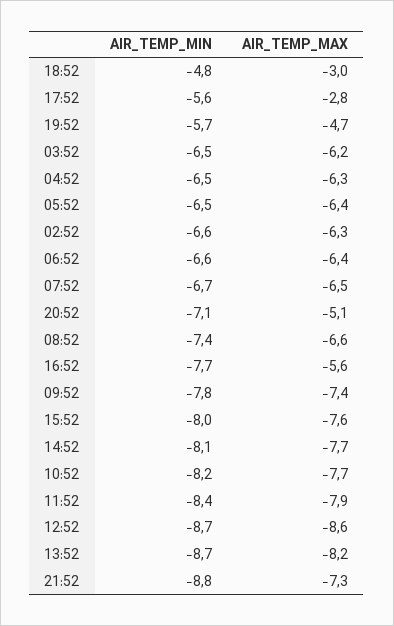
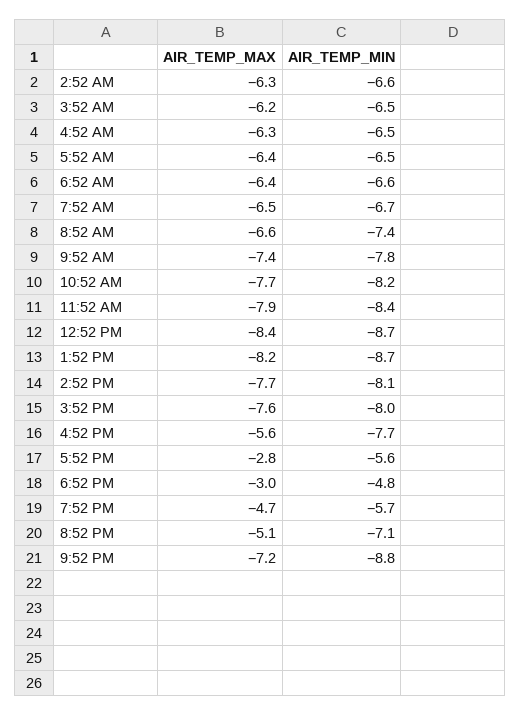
  {
    "AIR_TEMP_MIN": {
      "18:52": -4.8,
      "17:52": -5.6,
      "19:52": -5.7,
      "03:52": -6.5,
      "04:52": -6.5,
      "05:52": -6.5,
      "02:52": -6.6,
      "06:52": -6.6,
      "07:52": -6.7,
      "20:52": -7.1,
      "08:52": -7.4,
      "16:52": -7.7,
      "09:52": -7.8,
      "15:52": -8,
      "14:52": -8.1,
      "10:52": -8.2,
      "11:52": -8.4,
      "12:52": -8.7,
      "13:52": -8.7,
      "21:52": -8.8
    },
    "AIR_TEMP_MAX": {
      "18:52": -3,
      "17:52": -2.8,
      "19:52": -4.7,
      "03:52": -6.2,
      "04:52": -6.3,
      "05:52": -6.4,
      "02:52": -6.3,
      "06:52": -6.4,
      "07:52": -6.5,
      "20:52": -5.1,
      "08:52": -6.6,
      "16:52": -5.6,
      "09:52": -7.4,
      "15:52": -7.6,
      "14:52": -7.7,
      "10:52": -7.7,
      "11:52": -7.9,
-     "12:52": -8.6,
+     "12:52": -8.4,
      "13:52": -8.2,
-     "21:52": -7.3
+     "21:52": -7.2
    }
  }

